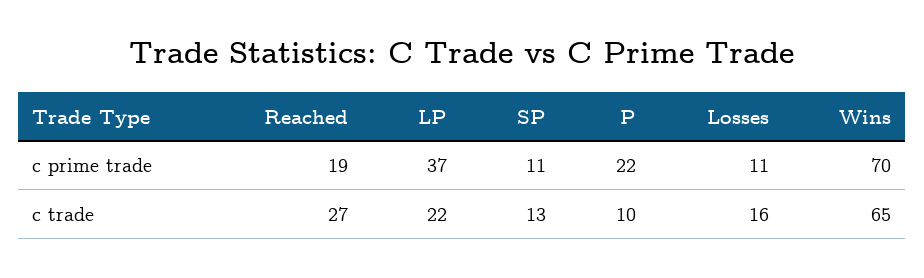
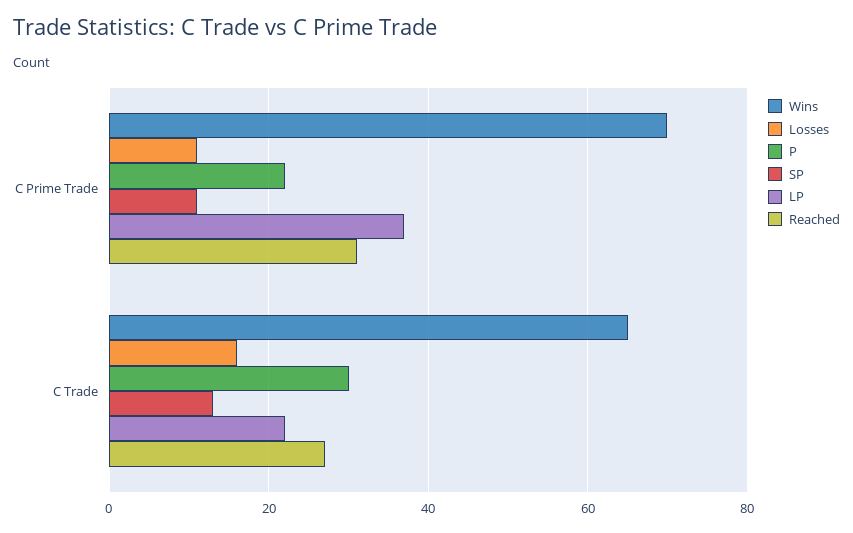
  {
    "Reached": {
-     "c prime trade": 19,
+     "c prime trade": 30,
      "c trade": 27
    },
    "LP": {
      "c prime trade": 37,
      "c trade": 22
    },
    "SP": {
      "c prime trade": 11,
      "c trade": 13
    },
    "P": {
      "c prime trade": 22,
-     "c trade": 10
+     "c trade": 30
    },
    "Losses": {
      "c prime trade": 11,
      "c trade": 16
    },
    "Wins": {
      "c prime trade": 70,
      "c trade": 65
    }
  }

